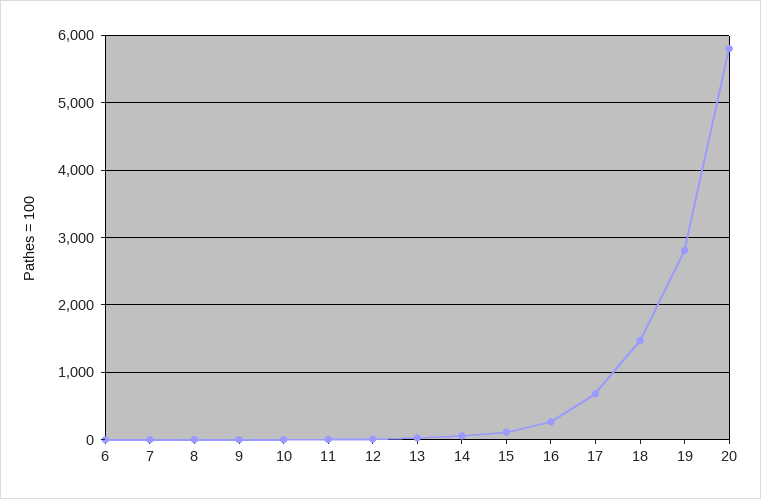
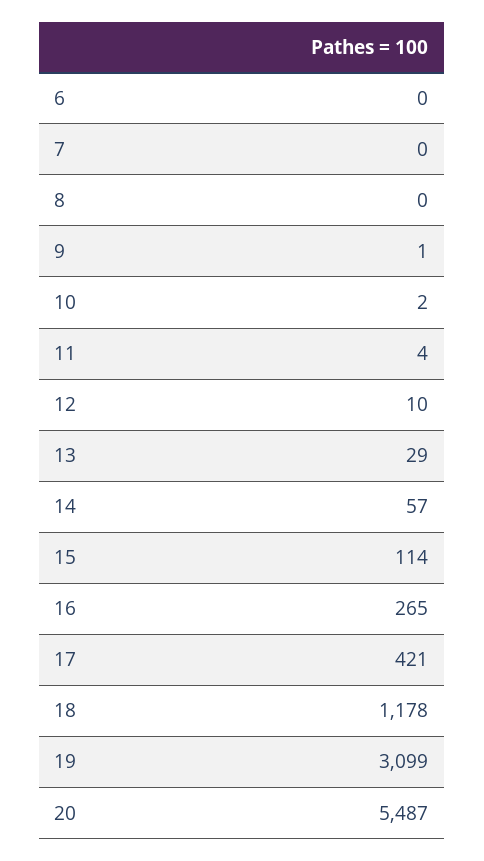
  {
    "6": 0,
    "7": 0,
    "8": 0,
    "9": 1,
    "10": 2,
    "11": 4,
    "12": 10,
    "13": 29,
    "14": 57,
    "15": 114,
    "16": 265,
-   "17": 700,
+   "17": 421,
-   "18": 1500,
+   "18": 1178,
-   "19": 2800,
+   "19": 3099,
-   "20": 5800
+   "20": 5487
  }

